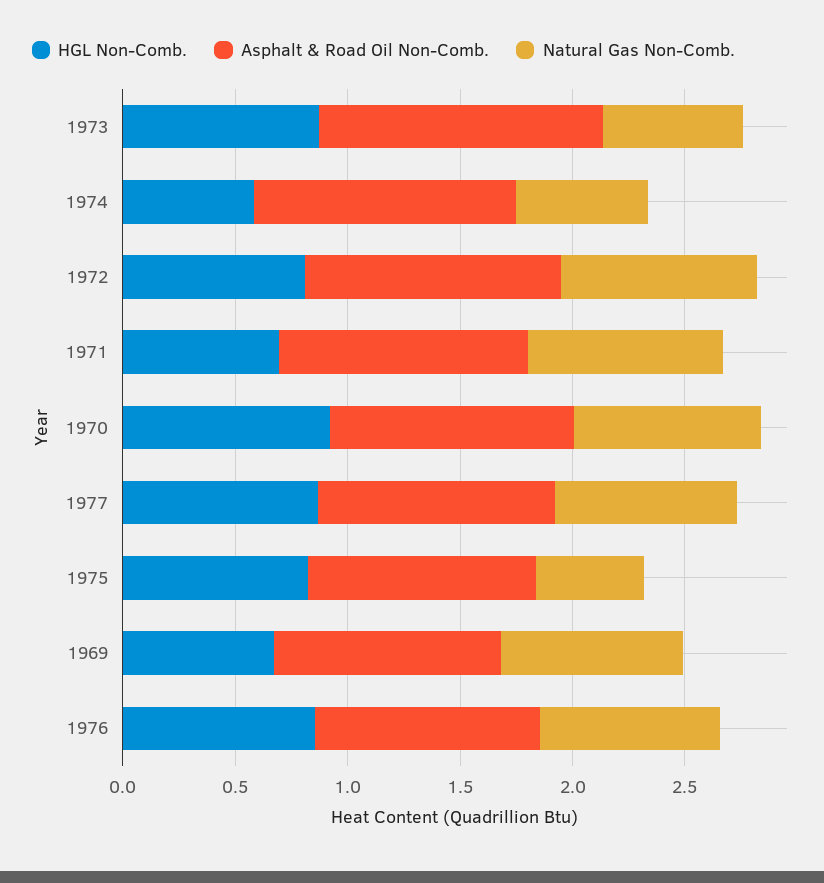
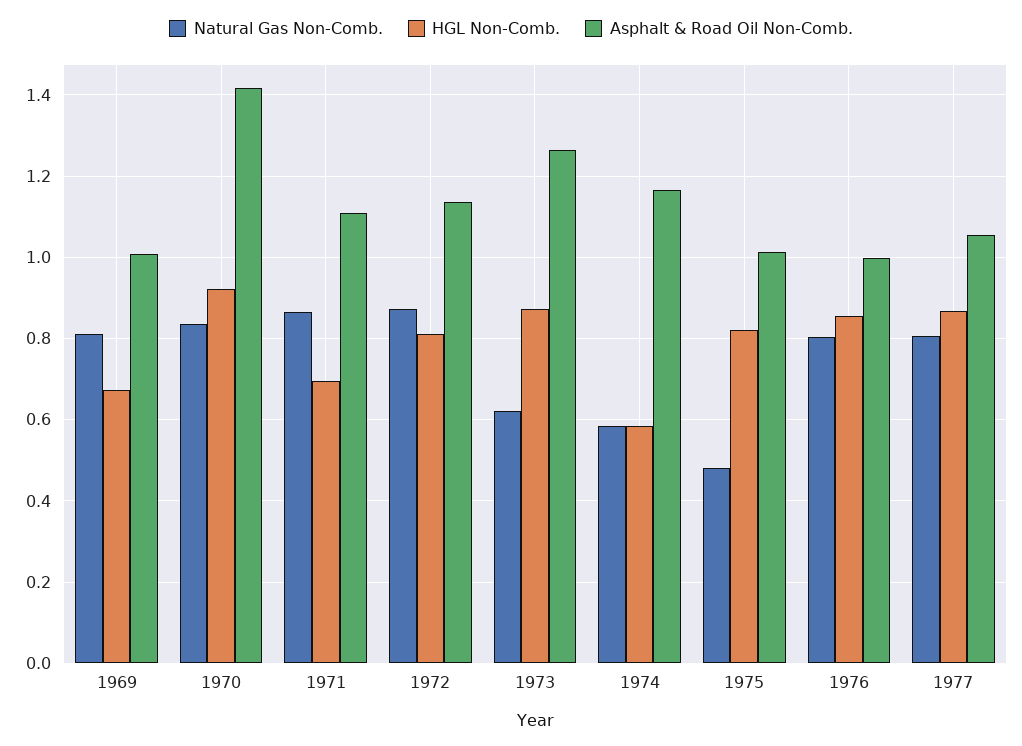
  {
    "HGL Non-Comb.": {
      "1973": 0.88,
      "1974": 0.58,
      "1972": 0.82,
      "1971": 0.7,
      "1970": 0.92,
      "1977": 0.86,
      "1975": 0.82,
      "1969": 0.68,
      "1976": 0.86
    },
    "Asphalt & Road Oil Non-Comb.": {
      "1973": 1.26,
      "1974": 1.16,
      "1972": 1.14,
      "1971": 1.1,
-     "1970": 1.1,
+     "1970": 1.42,
      "1977": 1.06,
      "1975": 1.02,
      "1969": 1,
      "1976": 1
    },
    "Natural Gas Non-Comb.": {
      "1973": 0.62,
      "1974": 0.58,
      "1972": 0.88,
      "1971": 0.86,
      "1970": 0.84,
      "1977": 0.8,
      "1975": 0.48,
      "1969": 0.82,
      "1976": 0.8
    }
  }

